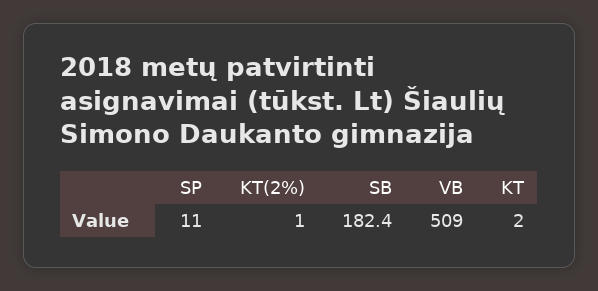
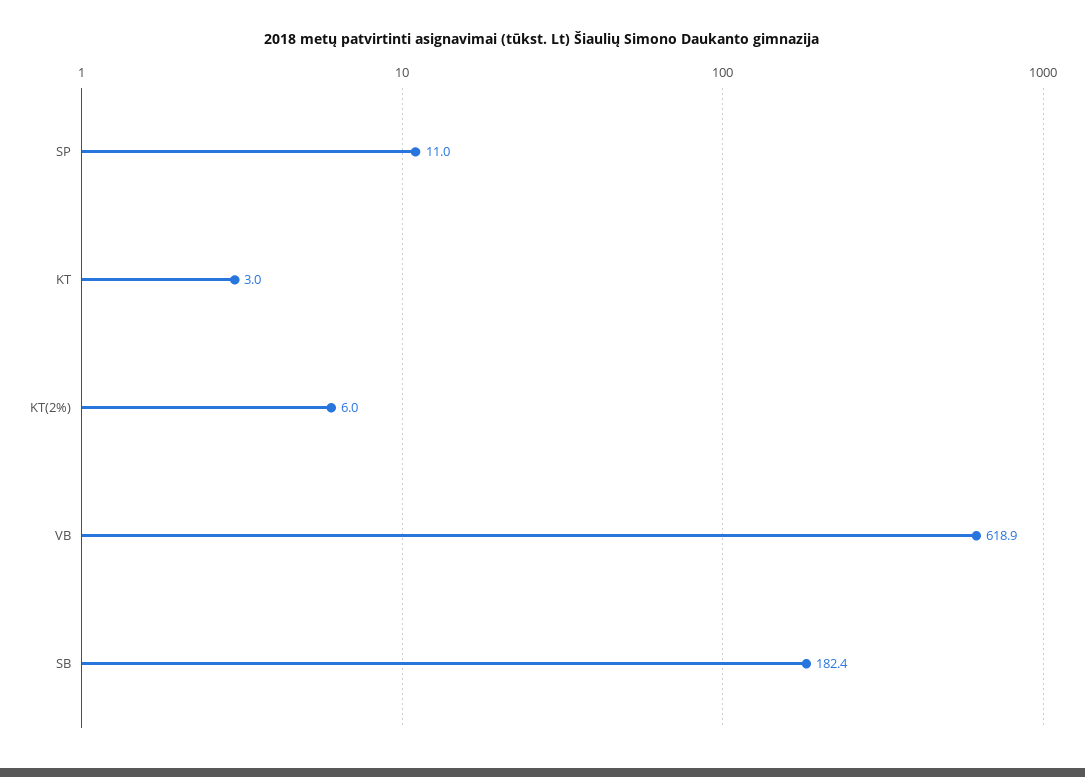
  {
    "SP": 11,
-   "KT(2%)": 1,
+   "KT(2%)": 6,
    "SB": 182.4,
-   "VB": 509,
+   "VB": 618.9,
-   "KT": 2
+   "KT": 3
  }

